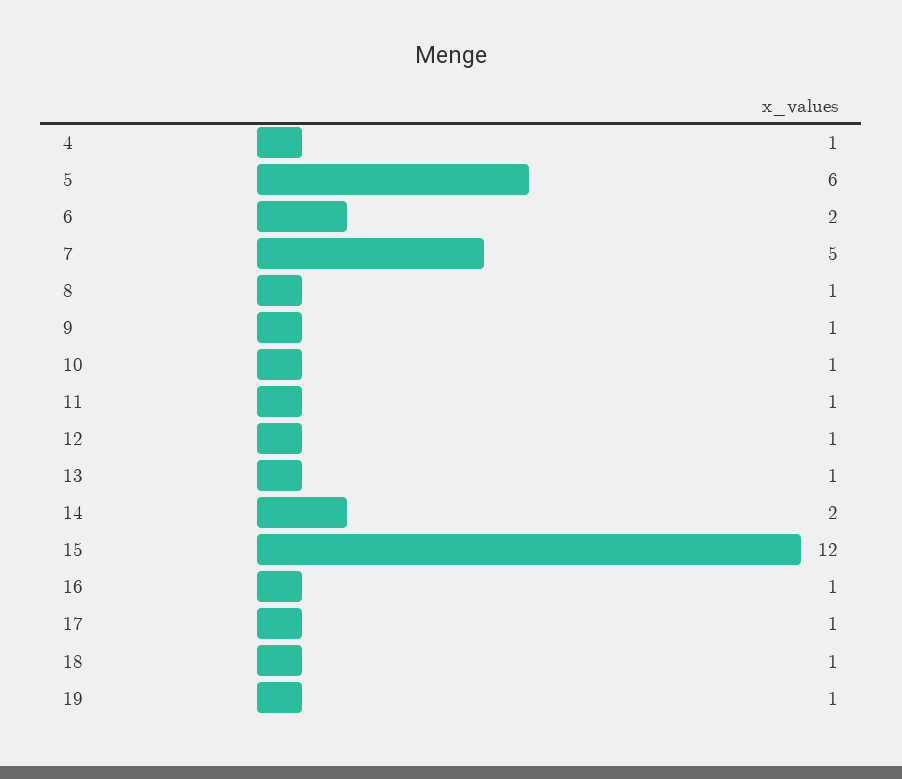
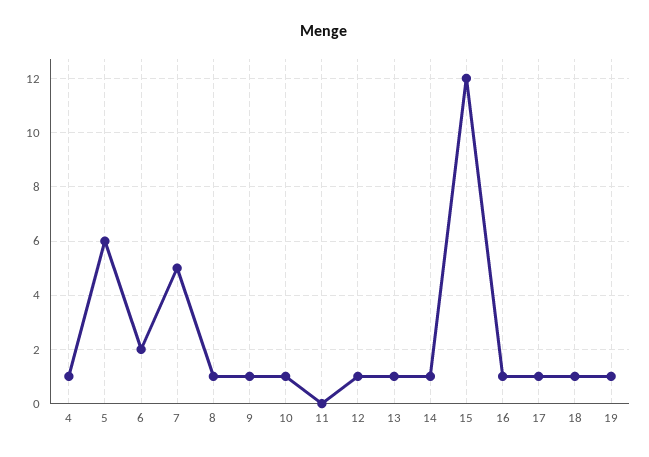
  {
    "4": 1,
    "5": 6,
    "6": 2,
    "7": 5,
    "8": 1,
    "9": 1,
    "10": 1,
-   "11": 1,
+   "11": 0,
    "12": 1,
    "13": 1,
-   "14": 2,
+   "14": 1,
    "15": 12,
    "16": 1,
    "17": 1,
    "18": 1,
    "19": 1
  }

